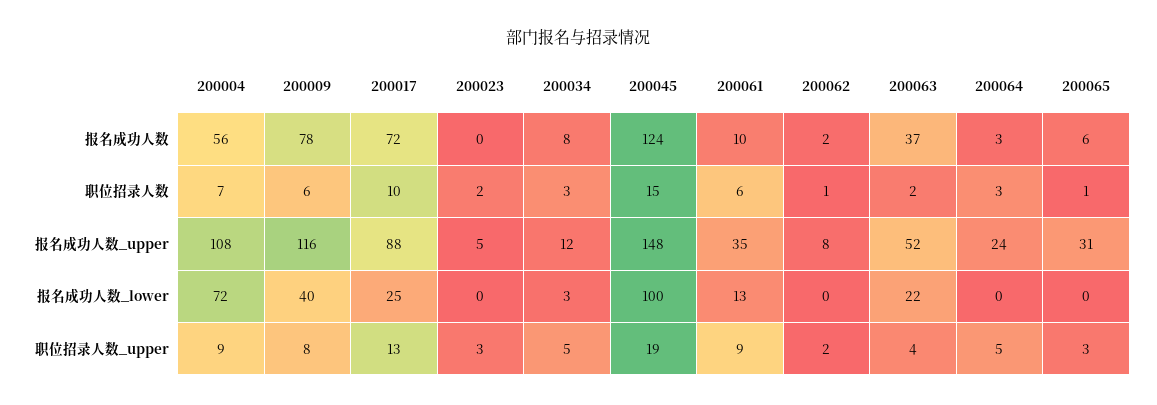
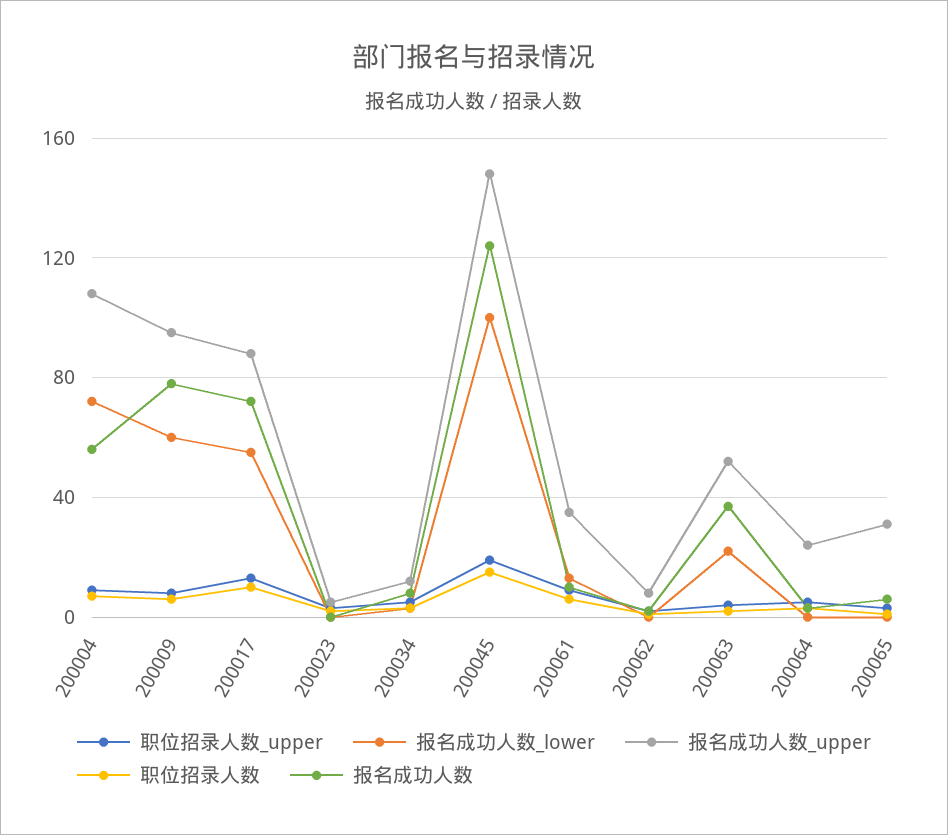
  {
    "报名成功人数": {
      "200004": 56,
      "200009": 78,
      "200017": 72,
      "200023": 0,
      "200034": 8,
      "200045": 124,
      "200061": 10,
      "200062": 2,
      "200063": 37,
      "200064": 3,
      "200065": 6
    },
    "职位招录人数": {
      "200004": 7,
      "200009": 6,
      "200017": 10,
      "200023": 2,
      "200034": 3,
      "200045": 15,
      "200061": 6,
      "200062": 1,
      "200063": 2,
      "200064": 3,
      "200065": 1
    },
    "报名成功人数_upper": {
      "200004": 108,
-     "200009": 116,
+     "200009": 95,
      "200017": 88,
      "200023": 5,
      "200034": 12,
      "200045": 148,
      "200061": 35,
      "200062": 8,
      "200063": 52,
      "200064": 24,
      "200065": 31
    },
    "报名成功人数_lower": {
      "200004": 72,
-     "200009": 40,
+     "200009": 60,
-     "200017": 25,
+     "200017": 55,
      "200023": 0,
      "200034": 3,
      "200045": 100,
      "200061": 13,
      "200062": 0,
      "200063": 22,
      "200064": 0,
      "200065": 0
    },
    "职位招录人数_upper": {
      "200004": 9,
      "200009": 8,
      "200017": 13,
      "200023": 3,
      "200034": 5,
      "200045": 19,
      "200061": 9,
      "200062": 2,
      "200063": 4,
      "200064": 5,
      "200065": 3
    }
  }

